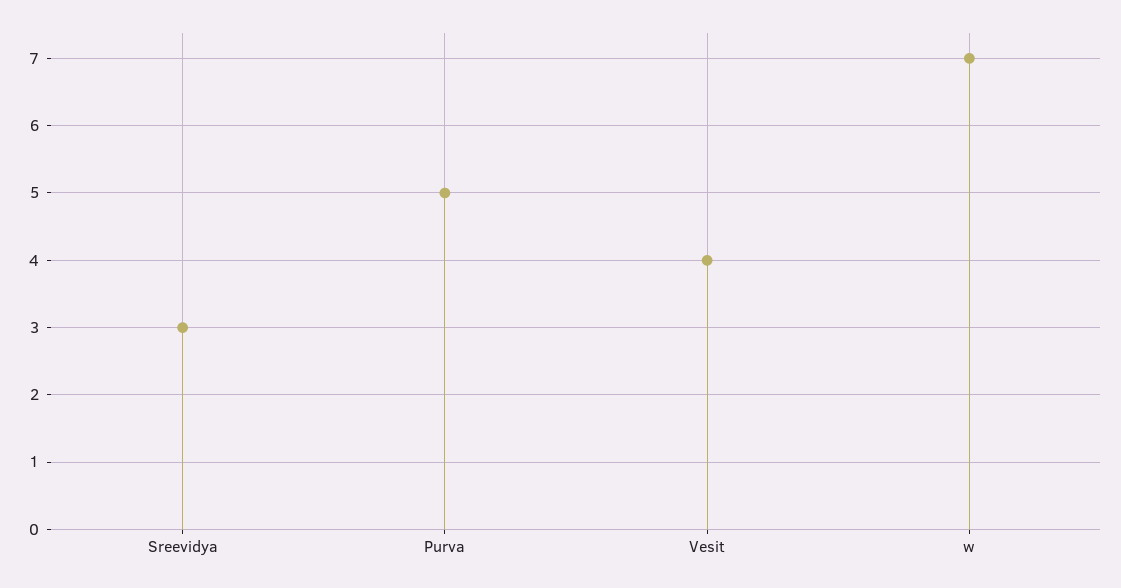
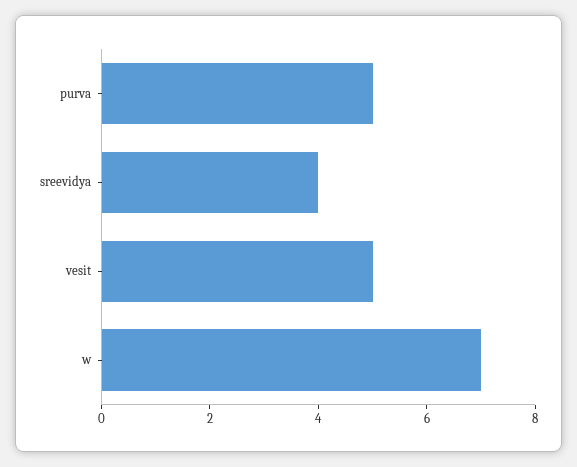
  {
-   "Sreevidya": 3,
+   "Sreevidya": 4,
    "Purva": 5,
-   "Vesit": 4,
+   "Vesit": 5,
    "w": 7
  }

